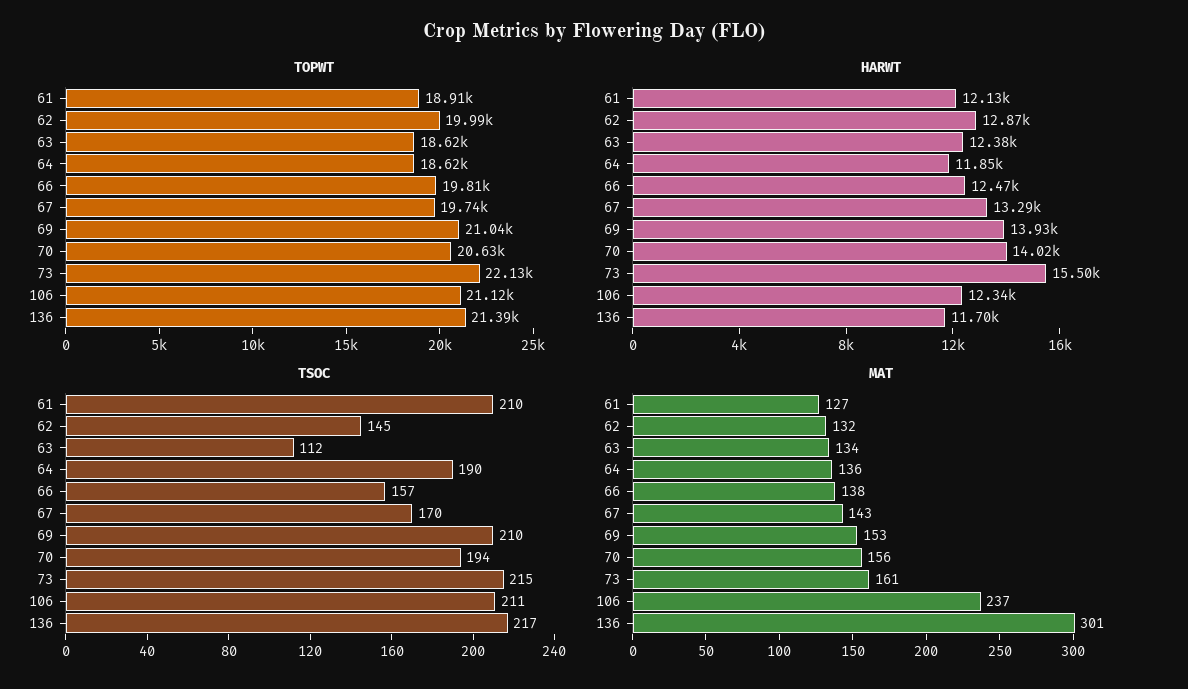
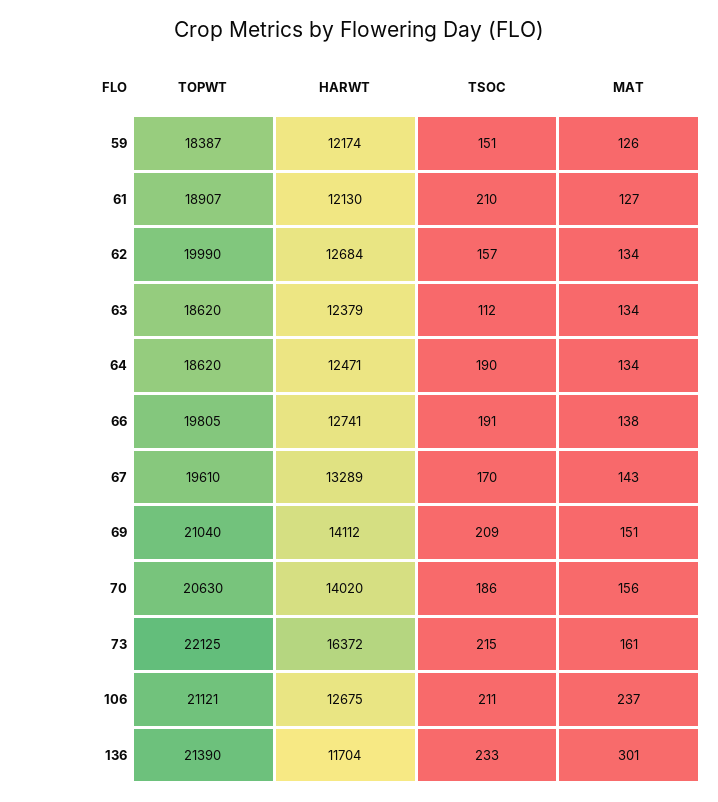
  {
    "TOPWT": {
      "61": 18907,
      "62": 19990,
      "63": 18620,
      "64": 18620,
      "66": 19805,
-     "67": 19740,
+     "67": 19610,
      "69": 21040,
      "70": 20630,
      "73": 22125,
      "106": 21121,
-     "136": 21390
+     "136": 21390,
+     "59": 18387
    },
    "HARWT": {
      "61": 12130,
-     "62": 12870,
+     "62": 12684,
      "63": 12379,
-     "64": 11850,
+     "64": 12471,
-     "66": 12470,
+     "66": 12741,
      "67": 13289,
-     "69": 13930,
+     "69": 14112,
      "70": 14020,
-     "73": 15500,
+     "73": 16372,
-     "106": 12340,
+     "106": 12675,
-     "136": 11704
+     "136": 11704,
+     "59": 12174
    },
    "TSOC": {
      "61": 210,
-     "62": 145,
+     "62": 157,
      "63": 112,
      "64": 190,
-     "66": 157,
+     "66": 191,
      "67": 170,
-     "69": 210,
+     "69": 209,
-     "70": 194,
+     "70": 186,
      "73": 215,
      "106": 211,
-     "136": 217
+     "136": 233,
+     "59": 151
    },
    "MAT": {
      "61": 127,
-     "62": 132,
+     "62": 134,
      "63": 134,
-     "64": 136,
+     "64": 134,
      "66": 138,
      "67": 143,
-     "69": 153,
+     "69": 151,
      "70": 156,
      "73": 161,
      "106": 237,
-     "136": 301
+     "136": 301,
+     "59": 126
    }
  }

